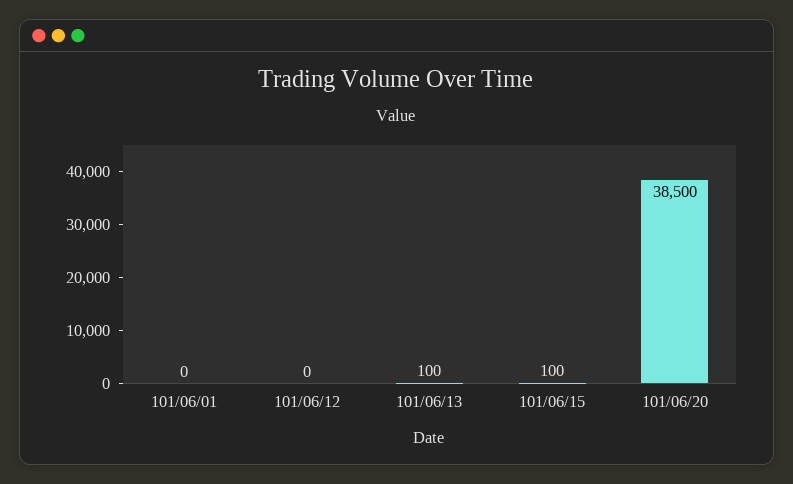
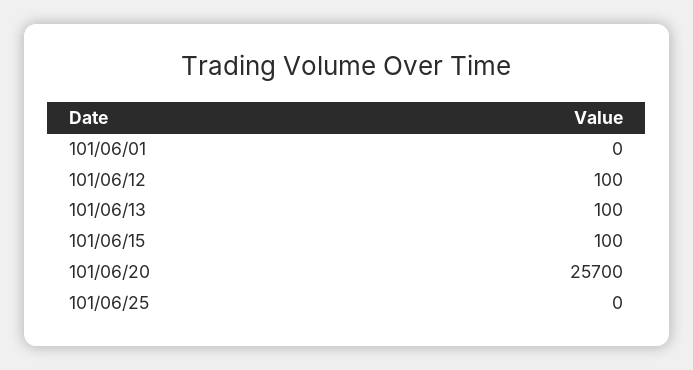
  {
    "101/06/01": 0,
-   "101/06/12": 0,
+   "101/06/12": 100,
    "101/06/13": 100,
    "101/06/15": 100,
-   "101/06/20": 38500
+   "101/06/20": 25700,
+   "101/06/25": 0
  }

